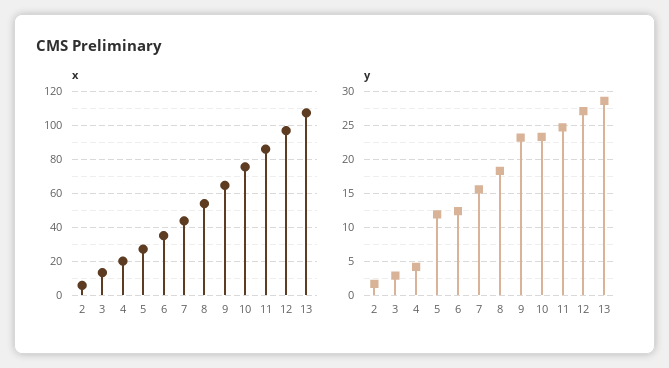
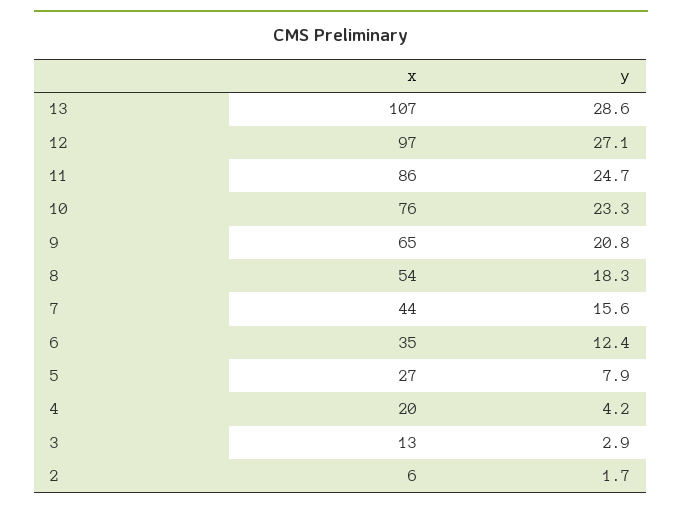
  {
    "x": {
      "2": 6,
      "3": 13,
      "4": 20,
      "5": 27,
      "6": 35,
      "7": 44,
      "8": 54,
      "9": 65,
      "10": 76,
      "11": 86,
      "12": 97,
      "13": 107
    },
    "y": {
      "2": 1.7,
      "3": 2.9,
      "4": 4.2,
-     "5": 12,
+     "5": 7.9,
      "6": 12.4,
      "7": 15.6,
      "8": 18.3,
-     "9": 23,
+     "9": 20.8,
      "10": 23.3,
      "11": 24.7,
      "12": 27.1,
      "13": 28.6
    }
  }

